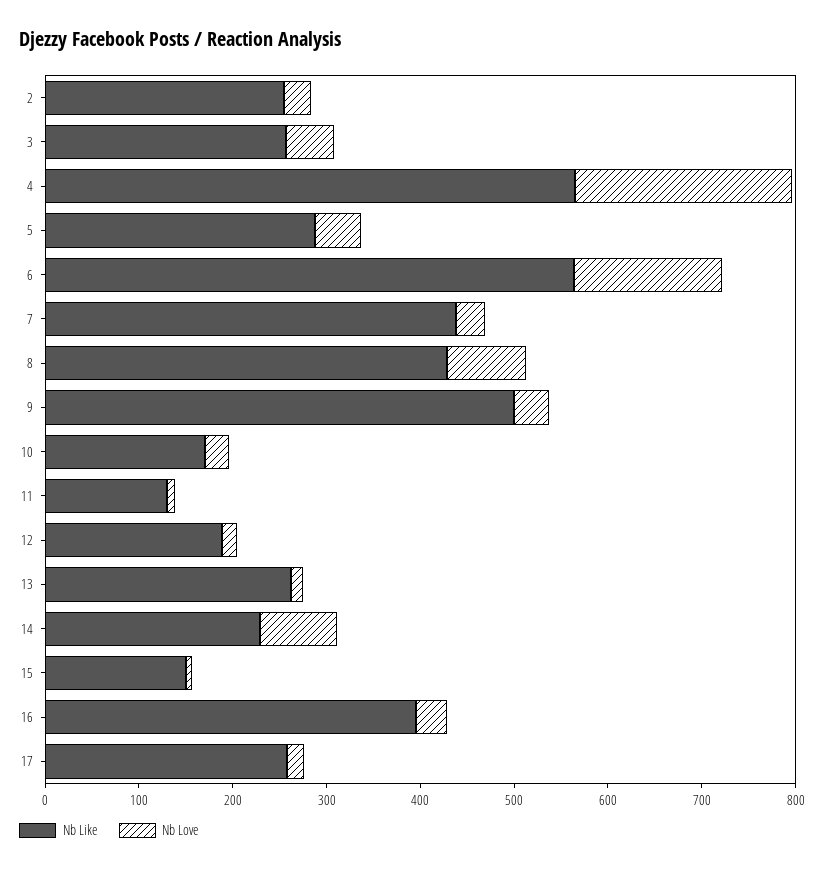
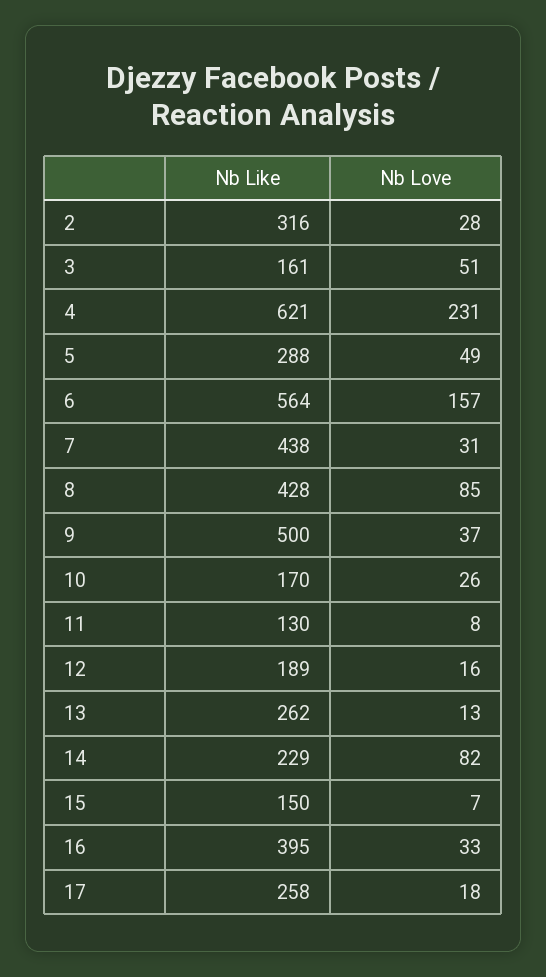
  {
    "Nb Like": {
-     "2": 260,
+     "2": 316,
-     "3": 260,
+     "3": 161,
-     "4": 560,
+     "4": 621,
      "5": 288,
      "6": 564,
      "7": 438,
      "8": 428,
      "9": 500,
      "10": 170,
      "11": 130,
      "12": 189,
      "13": 262,
      "14": 229,
      "15": 150,
      "16": 395,
      "17": 258
    },
    "Nb Love": {
      "2": 28,
      "3": 51,
      "4": 231,
      "5": 49,
      "6": 157,
      "7": 31,
      "8": 85,
      "9": 37,
      "10": 26,
      "11": 8,
      "12": 16,
      "13": 13,
      "14": 82,
      "15": 7,
      "16": 33,
      "17": 18
    }
  }

